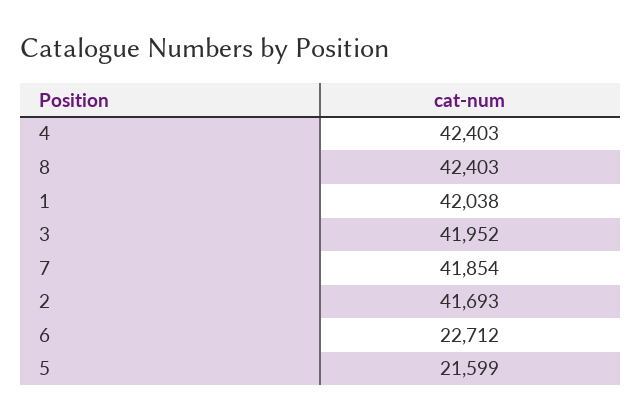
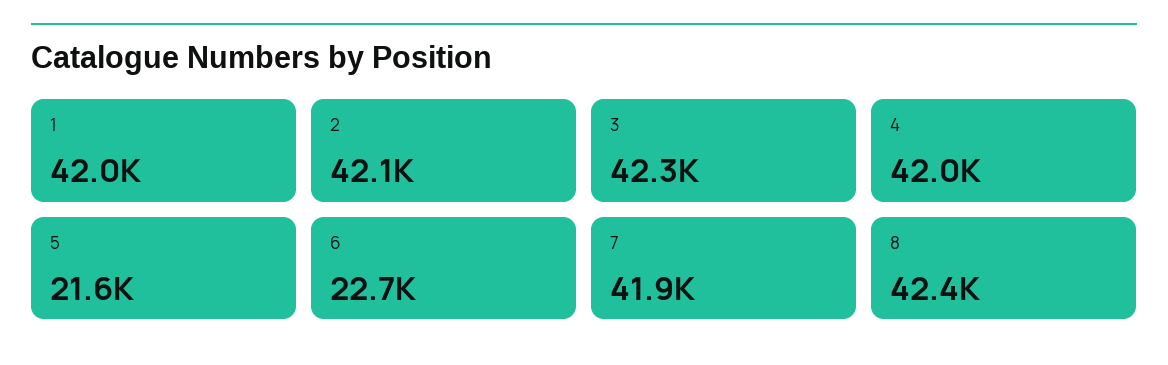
  {
-   "4": 42403,
+   "4": 42000,
    "8": 42403,
    "1": 42038,
-   "3": 41952,
+   "3": 42300,
    "7": 41854,
-   "2": 41693,
+   "2": 42100,
    "6": 22712,
    "5": 21599
  }

